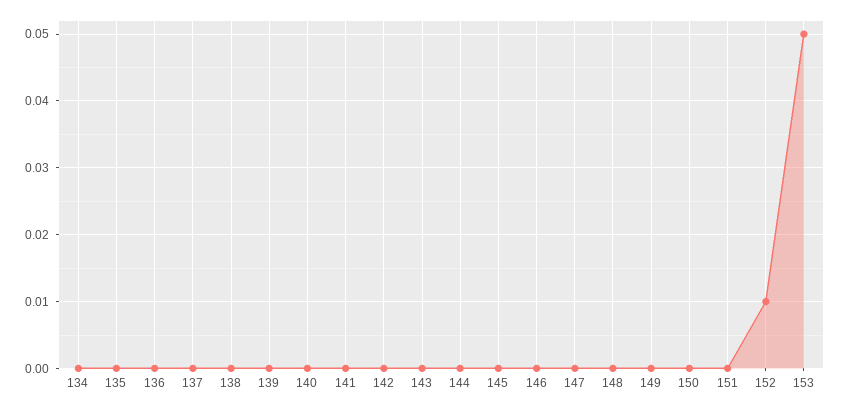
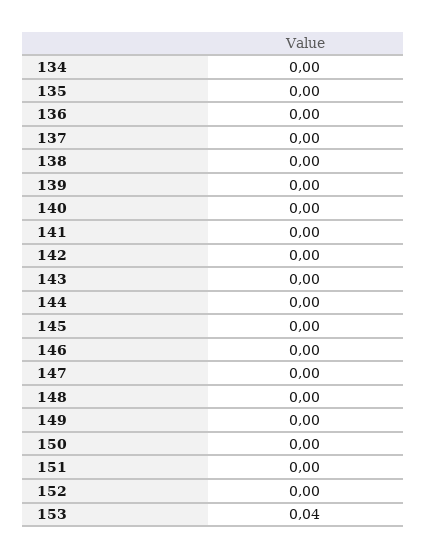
  {
    "134": 0,
    "135": 0,
    "136": 0,
    "137": 0,
    "138": 0,
    "139": 0,
    "140": 0,
    "141": 0,
    "142": 0,
    "143": 0,
    "144": 0,
    "145": 0,
    "146": 0,
    "147": 0,
    "148": 0,
    "149": 0,
    "150": 0,
    "151": 0,
-   "152": 0.01,
+   "152": 0,
-   "153": 0.05
+   "153": 0.04
  }

